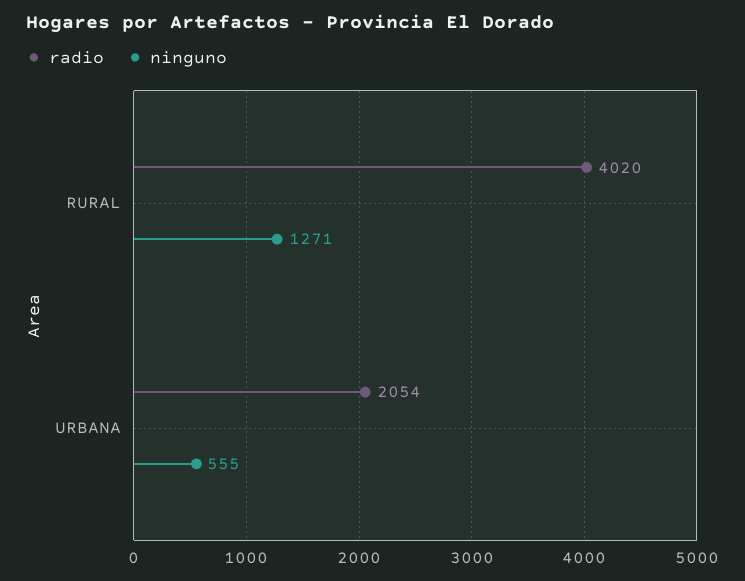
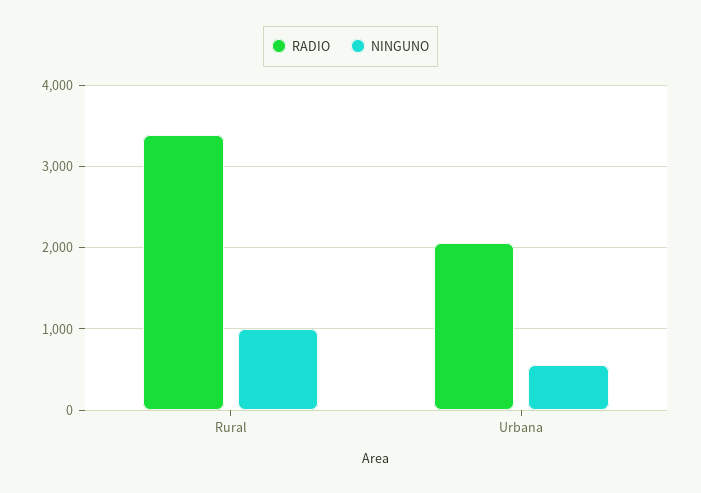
  {
    "radio": {
-     "RURAL": 4020,
+     "RURAL": 3400,
      "URBANA": 2054
    },
    "ninguno": {
-     "RURAL": 1271,
+     "RURAL": 1000,
      "URBANA": 555
    }
  }

